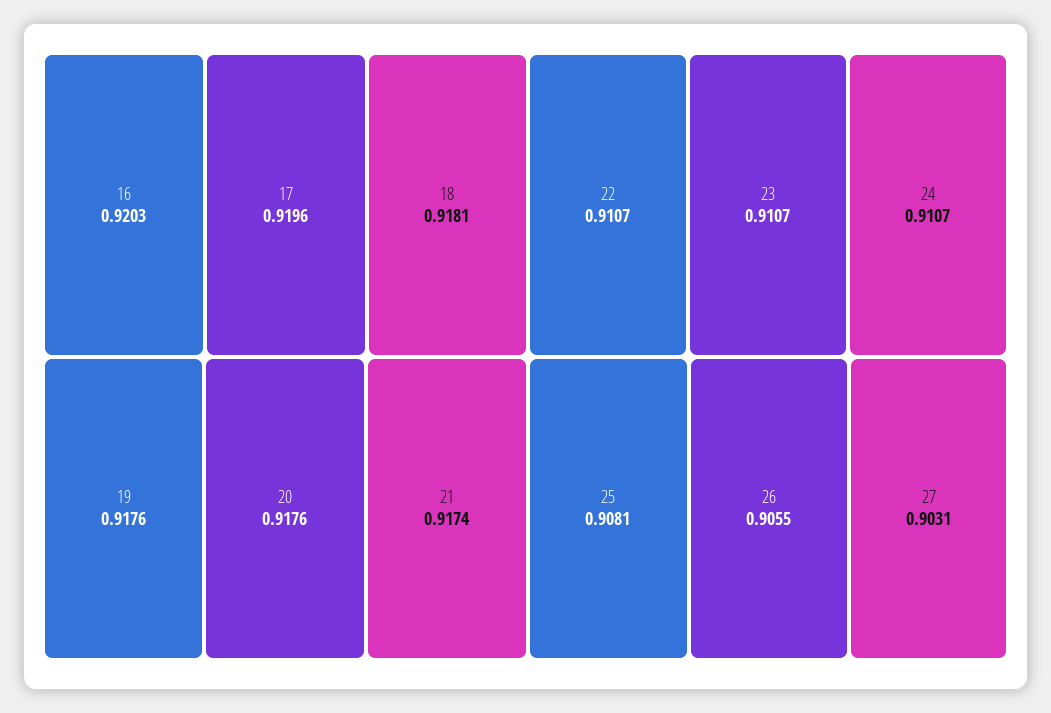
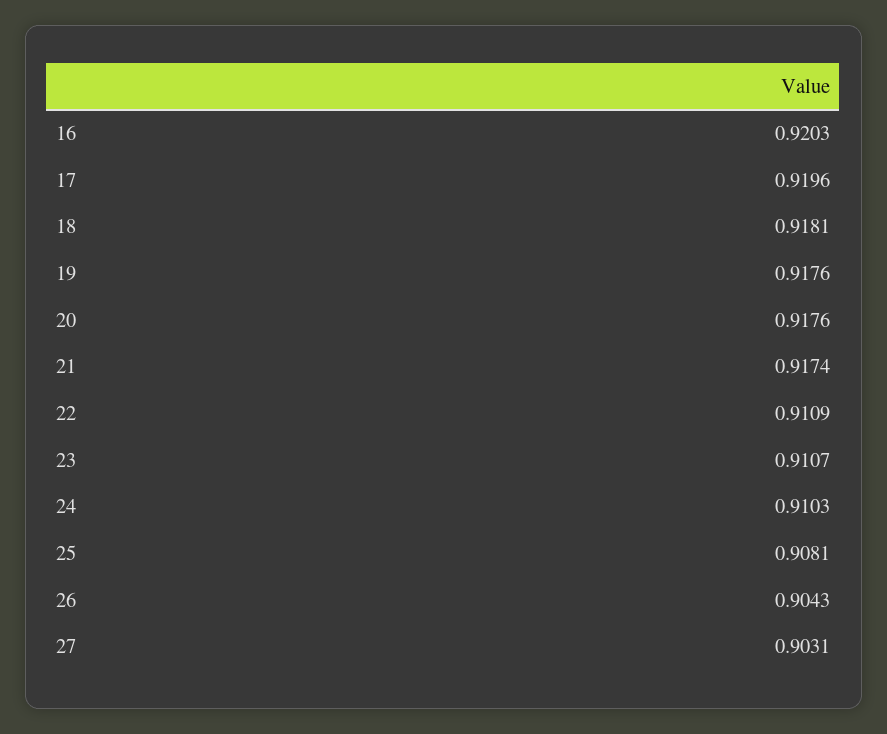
  {
    "16": 0.9203,
    "17": 0.9196,
    "18": 0.9181,
    "19": 0.9176,
    "20": 0.9176,
    "21": 0.9174,
-   "22": 0.9107,
+   "22": 0.9109,
    "23": 0.9107,
-   "24": 0.9107,
+   "24": 0.9103,
    "25": 0.9081,
-   "26": 0.9055,
+   "26": 0.9043,
    "27": 0.9031
  }

